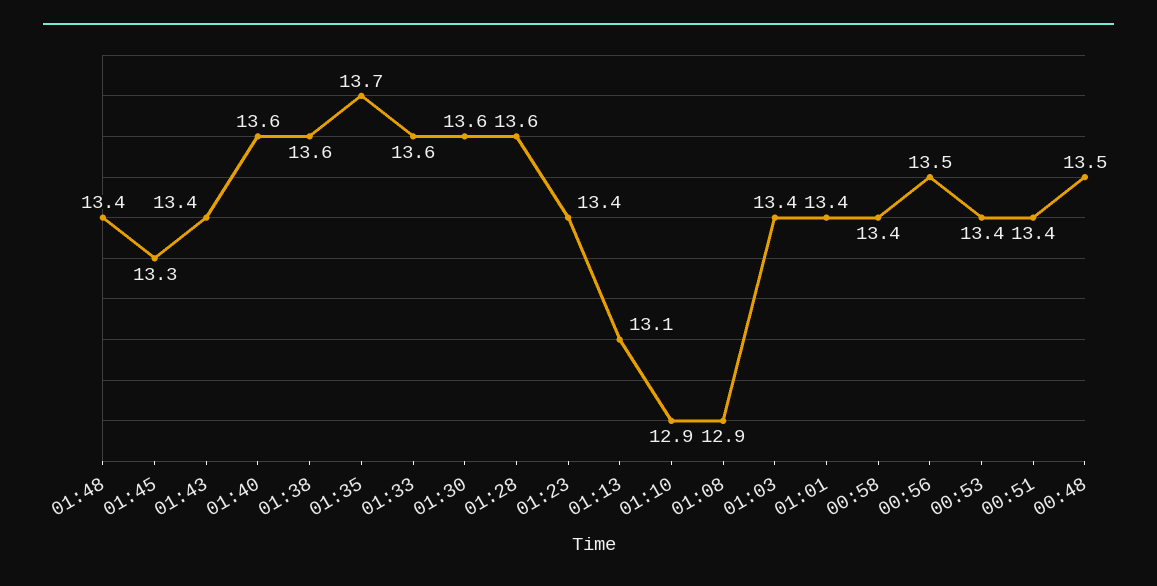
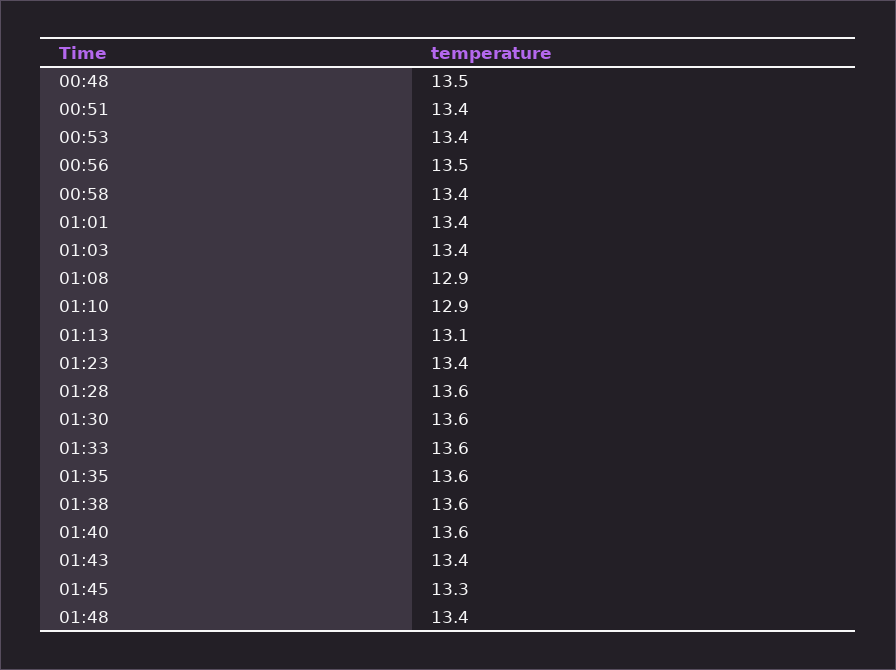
  {
    "01:48": 13.4,
    "01:45": 13.3,
    "01:43": 13.4,
    "01:40": 13.6,
    "01:38": 13.6,
-   "01:35": 13.7,
+   "01:35": 13.6,
    "01:33": 13.6,
    "01:30": 13.6,
    "01:28": 13.6,
    "01:23": 13.4,
    "01:13": 13.1,
    "01:10": 12.9,
    "01:08": 12.9,
    "01:03": 13.4,
    "01:01": 13.4,
    "00:58": 13.4,
    "00:56": 13.5,
    "00:53": 13.4,
    "00:51": 13.4,
    "00:48": 13.5
  }

